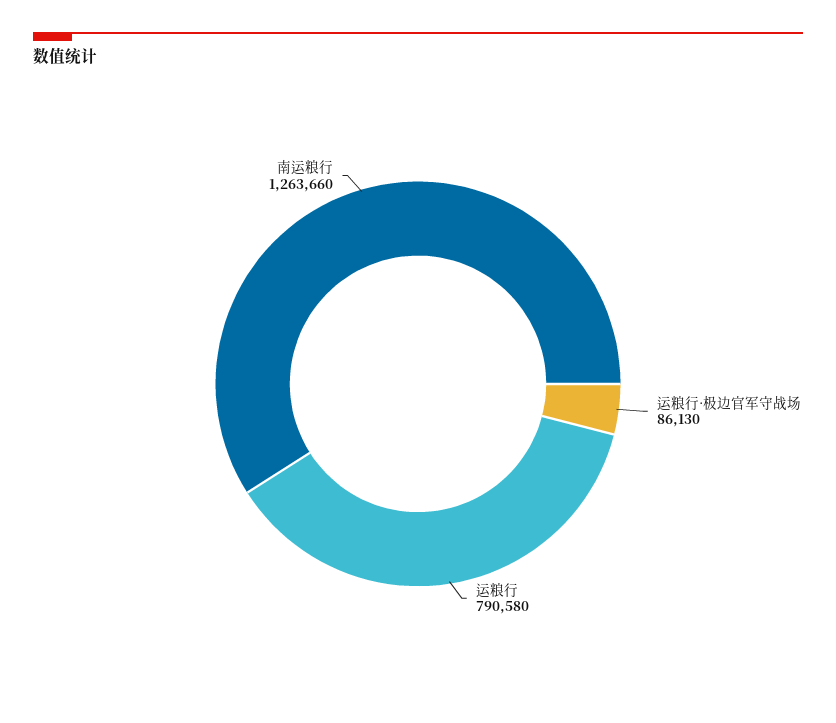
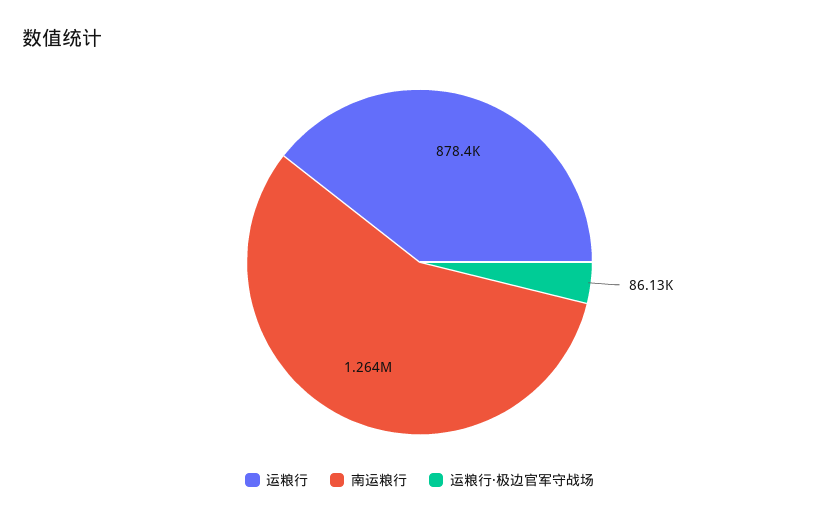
  {
    "运粮行·极边官军守战场": 86130,
-   "运粮行": 790580,
+   "运粮行": 878400,
    "南运粮行": 1263660
  }

